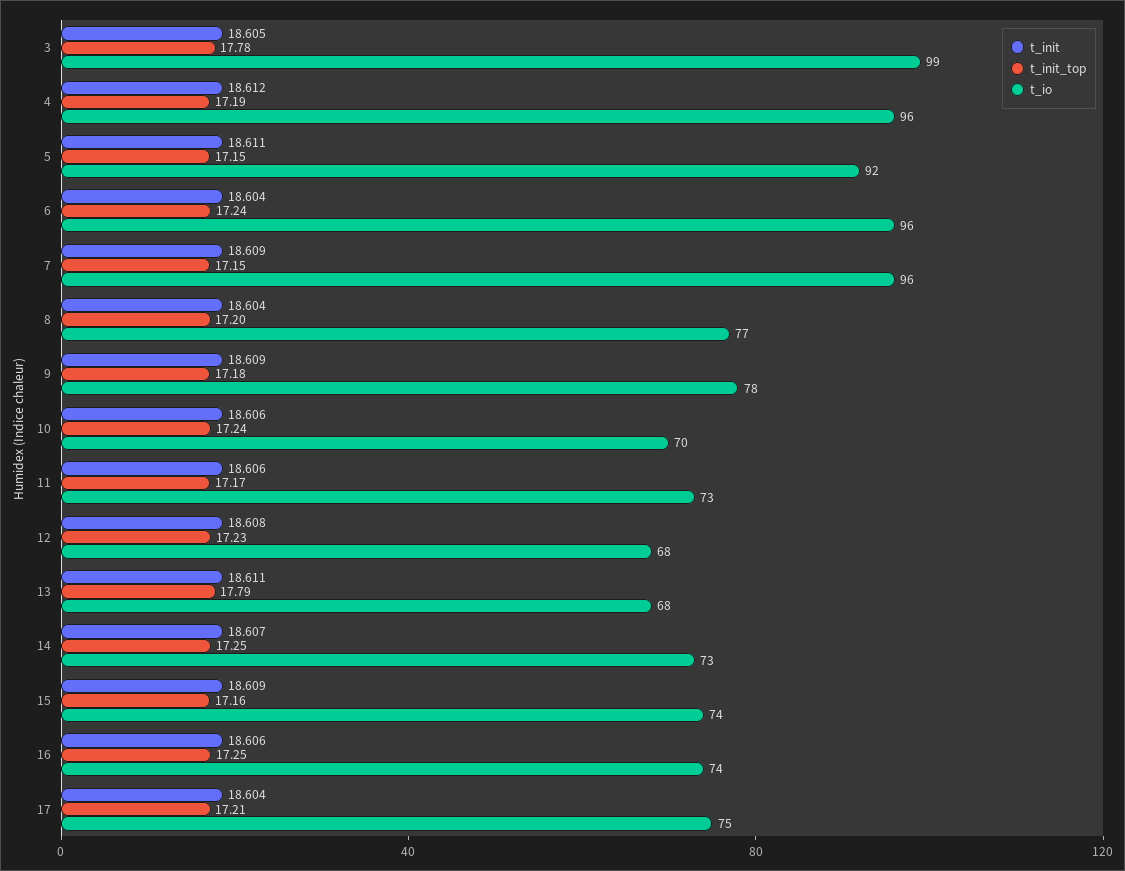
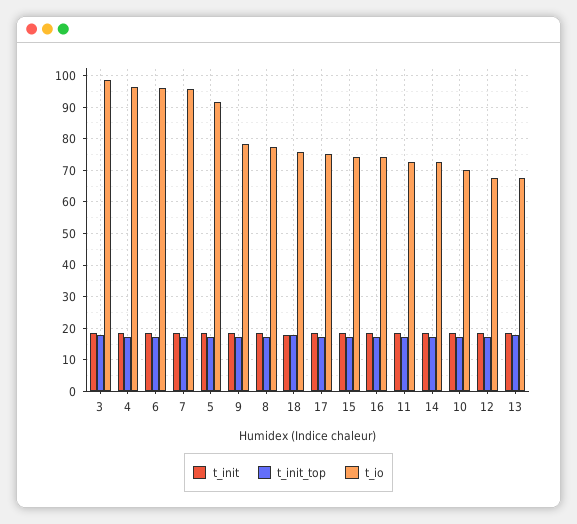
  {
    "t_init": {
      "3": 18.605,
      "4": 18.612,
      "5": 18.611,
      "6": 18.604,
      "7": 18.609,
      "8": 18.604,
      "9": 18.609,
      "10": 18.606,
      "11": 18.606,
      "12": 18.608,
      "13": 18.611,
      "14": 18.607,
      "15": 18.609,
      "16": 18.606,
-     "17": 18.604
+     "17": 18.604,
+     "18": 18
    },
    "t_init_top": {
      "3": 17.78,
      "4": 17.19,
      "5": 17.15,
      "6": 17.24,
      "7": 17.15,
      "8": 17.2,
      "9": 17.18,
      "10": 17.24,
      "11": 17.17,
      "12": 17.23,
      "13": 17.79,
      "14": 17.25,
      "15": 17.16,
      "16": 17.25,
-     "17": 17.21
+     "17": 17.21,
+     "18": 18
    },
    "t_io": {
      "3": 99,
      "4": 96,
      "5": 92,
      "6": 96,
      "7": 96,
      "8": 77,
      "9": 78,
      "10": 70,
      "11": 73,
      "12": 68,
      "13": 68,
      "14": 73,
      "15": 74,
      "16": 74,
-     "17": 75
+     "17": 75,
+     "18": 76
    }
  }

